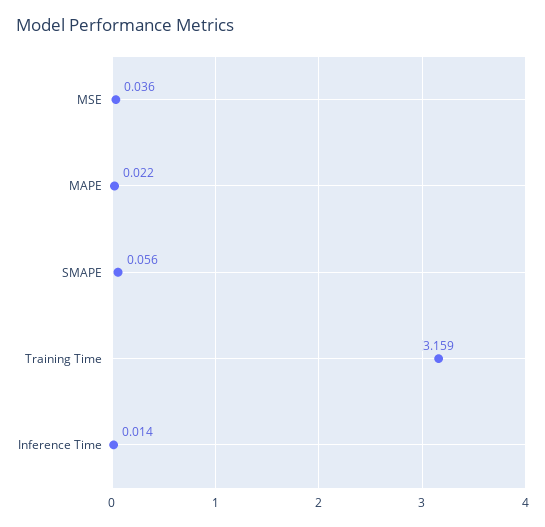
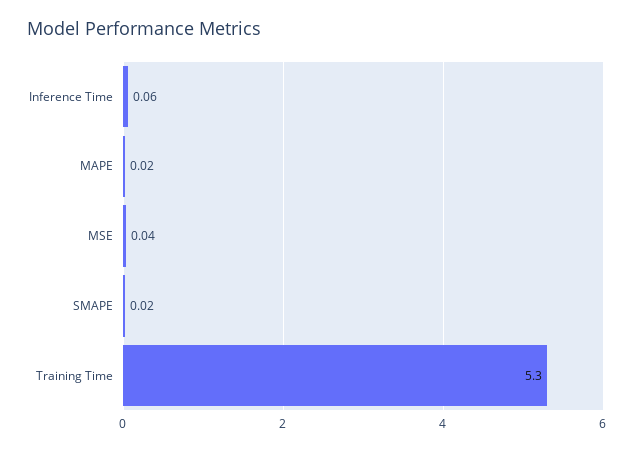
  {
    "MSE": 0.036,
    "MAPE": 0.022,
-   "SMAPE": 0.056,
+   "SMAPE": 0.02,
-   "Training Time": 3.159,
+   "Training Time": 5.3,
-   "Inference Time": 0.014
+   "Inference Time": 0.06
  }

